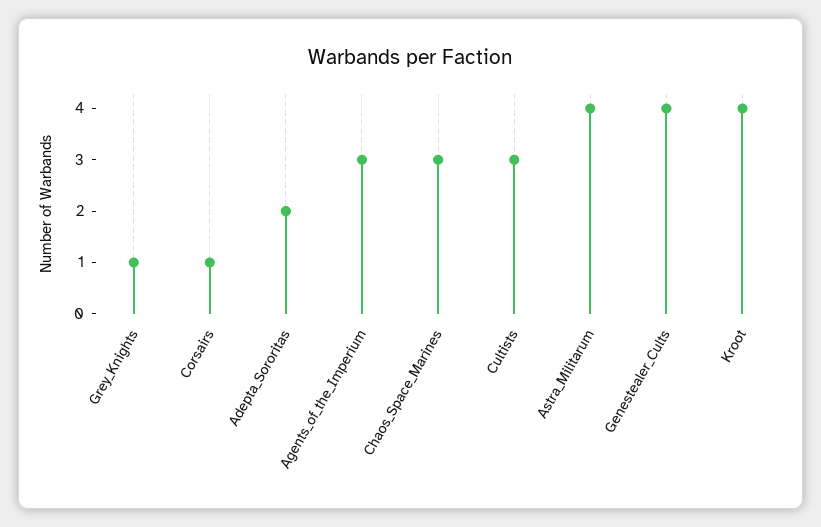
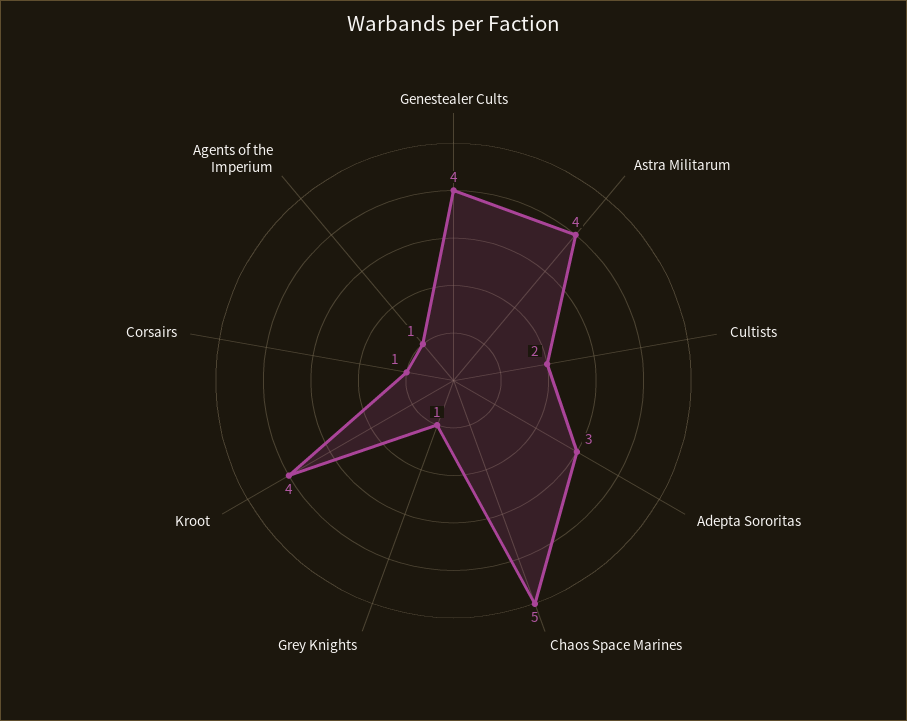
  {
    "Grey_Knights": 1,
    "Corsairs": 1,
-   "Adepta_Sororitas": 2,
+   "Adepta_Sororitas": 3,
-   "Agents_of_the_Imperium": 3,
+   "Agents_of_the_Imperium": 1,
-   "Chaos_Space_Marines": 3,
+   "Chaos_Space_Marines": 5,
-   "Cultists": 3,
+   "Cultists": 2,
    "Astra_Militarum": 4,
    "Genestealer_Cults": 4,
    "Kroot": 4
  }

